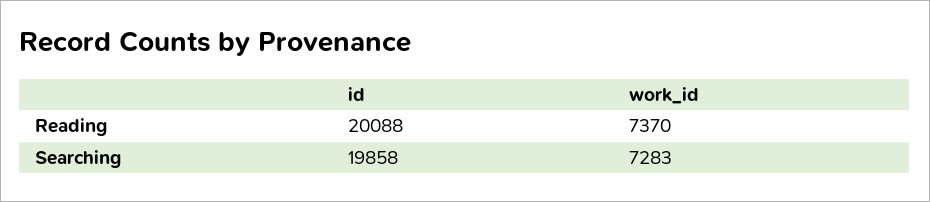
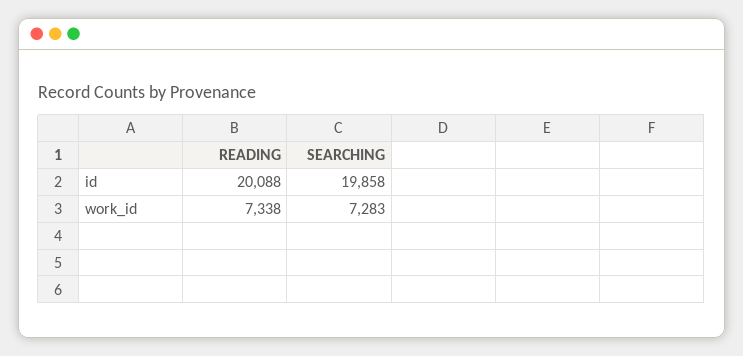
  {
    "id": {
      "Reading": 20088,
      "Searching": 19858
    },
    "work_id": {
-     "Reading": 7370,
+     "Reading": 7338,
      "Searching": 7283
    }
  }

